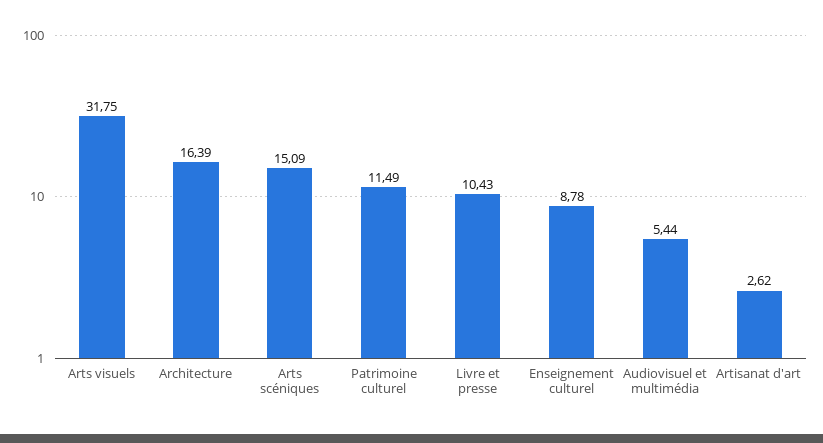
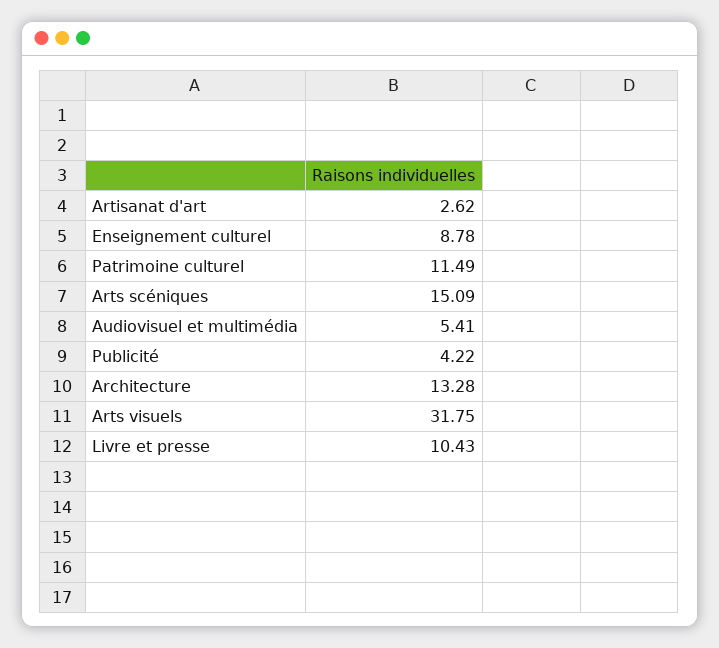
  {
    "Arts visuels": 31.75,
-   "Architecture": 16.39,
+   "Architecture": 13.28,
    "Arts scéniques": 15.09,
    "Patrimoine culturel": 11.49,
    "Livre et presse": 10.43,
    "Enseignement culturel": 8.78,
-   "Audiovisuel et multimédia": 5.44,
+   "Audiovisuel et multimédia": 5.41,
-   "Artisanat d'art": 2.62
+   "Artisanat d'art": 2.62,
+   "Publicité": 4.22
  }

